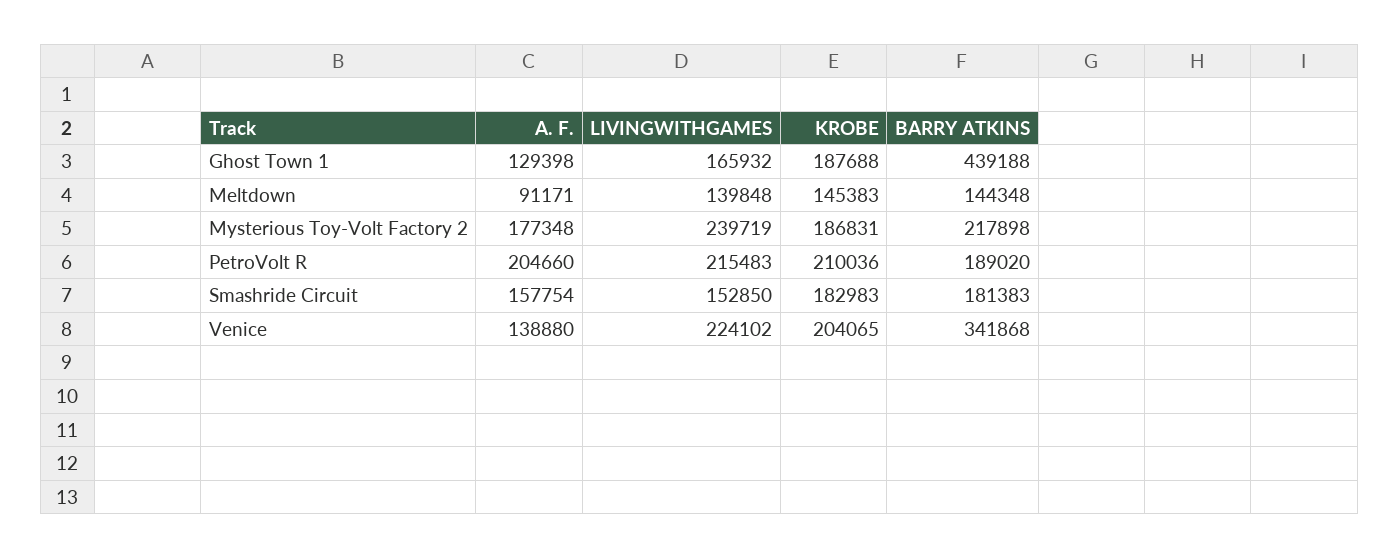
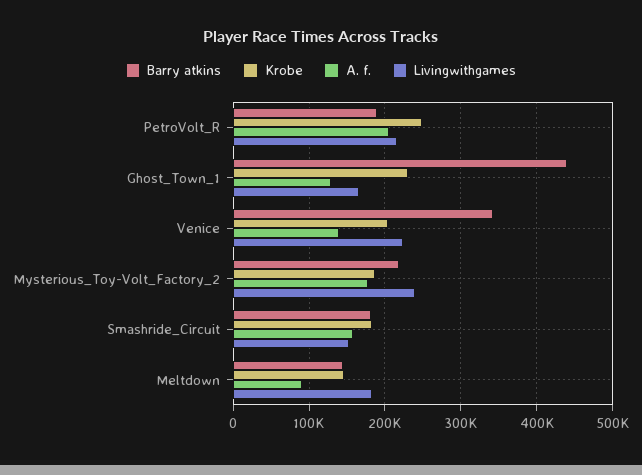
  {
    "A. F.": {
      "Ghost Town 1": 129398,
      "Meltdown": 91171,
      "Mysterious Toy-Volt Factory 2": 177348,
      "PetroVolt R": 204660,
      "Smashride Circuit": 157754,
      "Venice": 138880
    },
    "LIVINGWITHGAMES": {
      "Ghost Town 1": 165932,
-     "Meltdown": 139848,
+     "Meltdown": 180000,
      "Mysterious Toy-Volt Factory 2": 239719,
      "PetroVolt R": 215483,
      "Smashride Circuit": 152850,
      "Venice": 224102
    },
    "KROBE": {
-     "Ghost Town 1": 187688,
+     "Ghost Town 1": 230000,
      "Meltdown": 145383,
      "Mysterious Toy-Volt Factory 2": 186831,
-     "PetroVolt R": 210036,
+     "PetroVolt R": 250000,
      "Smashride Circuit": 182983,
      "Venice": 204065
    },
    "BARRY ATKINS": {
      "Ghost Town 1": 439188,
      "Meltdown": 144348,
      "Mysterious Toy-Volt Factory 2": 217898,
      "PetroVolt R": 189020,
      "Smashride Circuit": 181383,
      "Venice": 341868
    }
  }

